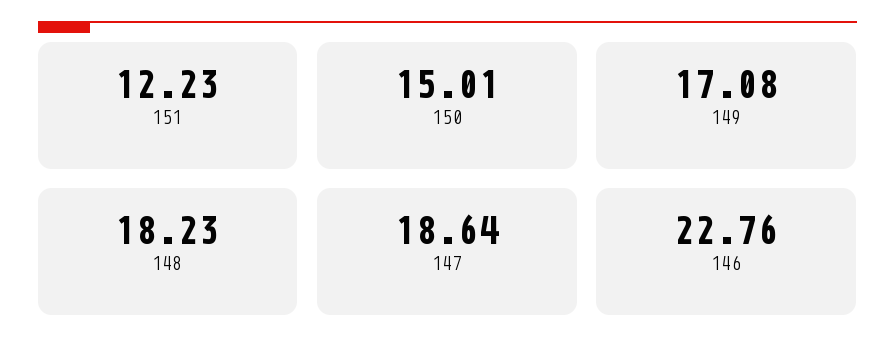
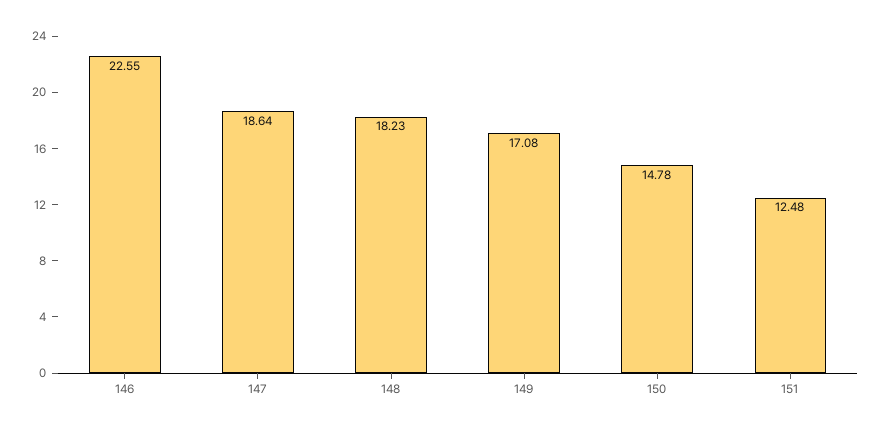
  {
-   "151": 12.23,
+   "151": 12.48,
-   "150": 15.01,
+   "150": 14.78,
    "149": 17.08,
    "148": 18.23,
    "147": 18.64,
-   "146": 22.76
+   "146": 22.55
  }

